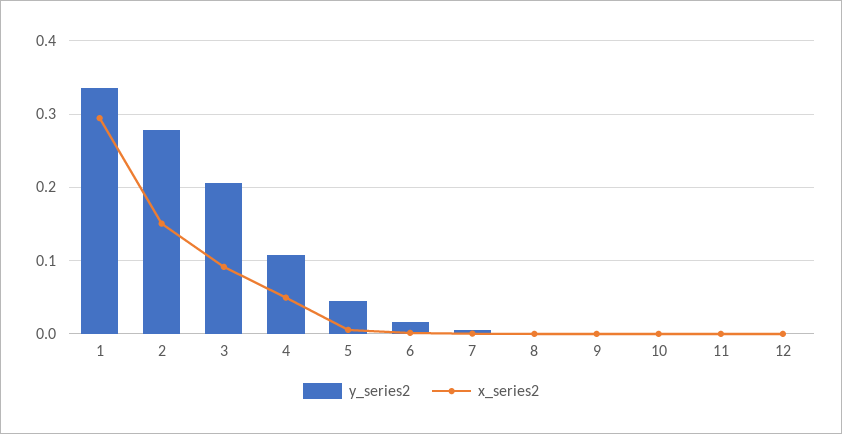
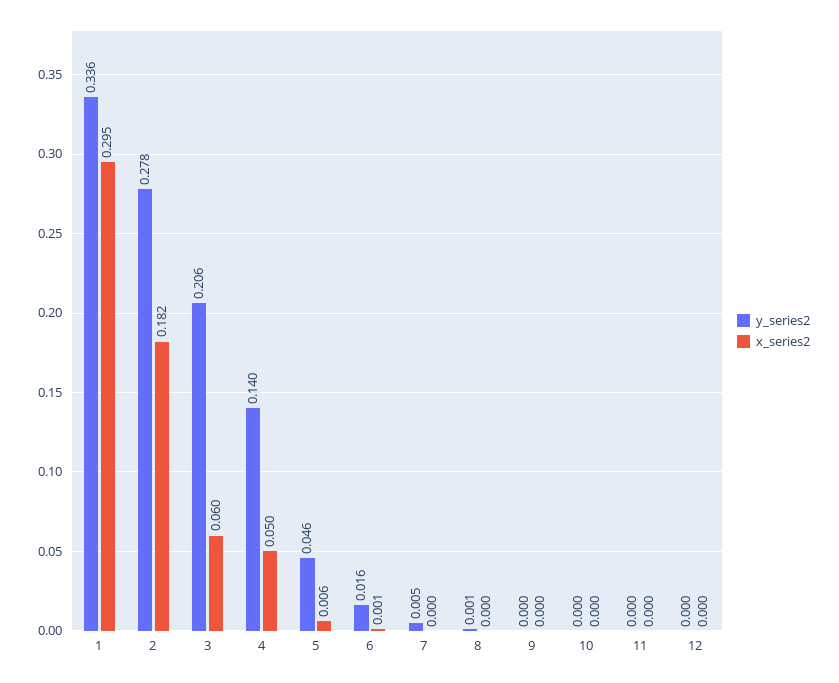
  {
    "y_series2": {
      "1": 0.336,
      "2": 0.278,
      "3": 0.206,
-     "4": 0.11,
+     "4": 0.14,
      "5": 0.046,
      "6": 0.016,
      "7": 0.005,
      "8": 0.001,
      "9": 0,
      "10": 0,
      "11": 0,
      "12": 0
    },
    "x_series2": {
      "1": 0.295,
-     "2": 0.15,
+     "2": 0.182,
-     "3": 0.09,
+     "3": 0.06,
      "4": 0.05,
      "5": 0.006,
      "6": 0.001,
      "7": 0,
      "8": 0,
      "9": 0,
      "10": 0,
      "11": 0,
      "12": 0
    }
  }

